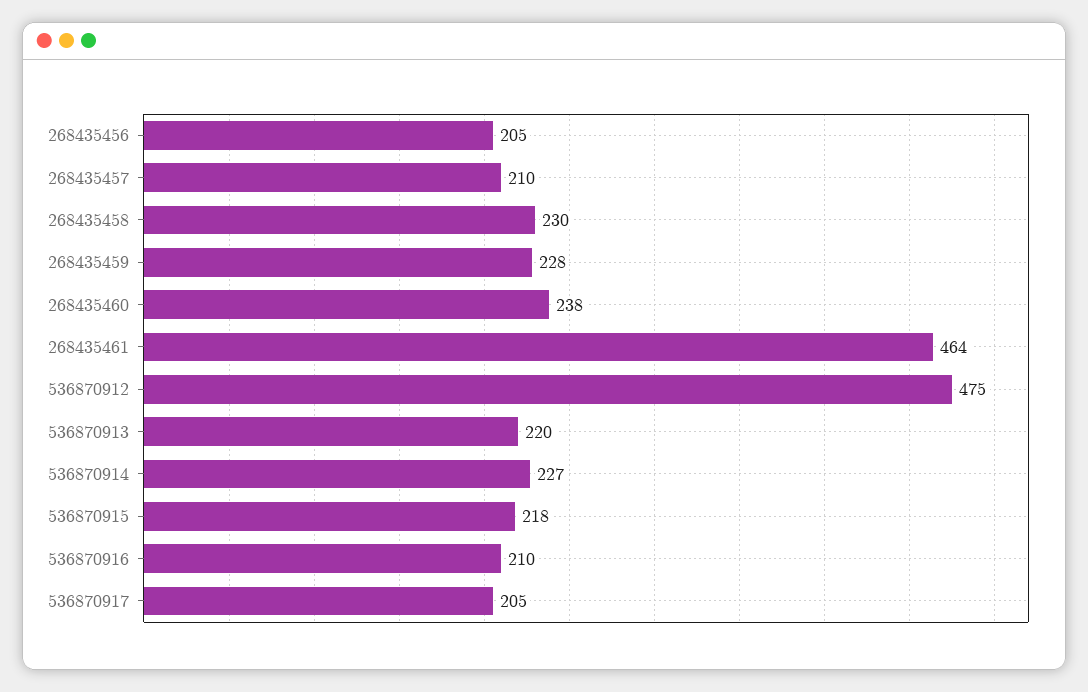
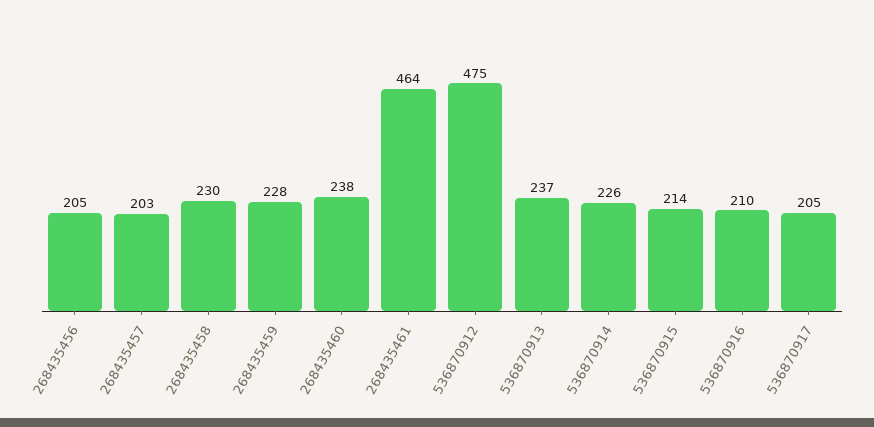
  {
    "268435456": 205,
-   "268435457": 210,
+   "268435457": 203,
    "268435458": 230,
    "268435459": 228,
    "268435460": 238,
    "268435461": 464,
    "536870912": 475,
-   "536870913": 220,
+   "536870913": 237,
-   "536870914": 227,
+   "536870914": 226,
-   "536870915": 218,
+   "536870915": 214,
    "536870916": 210,
    "536870917": 205
  }

